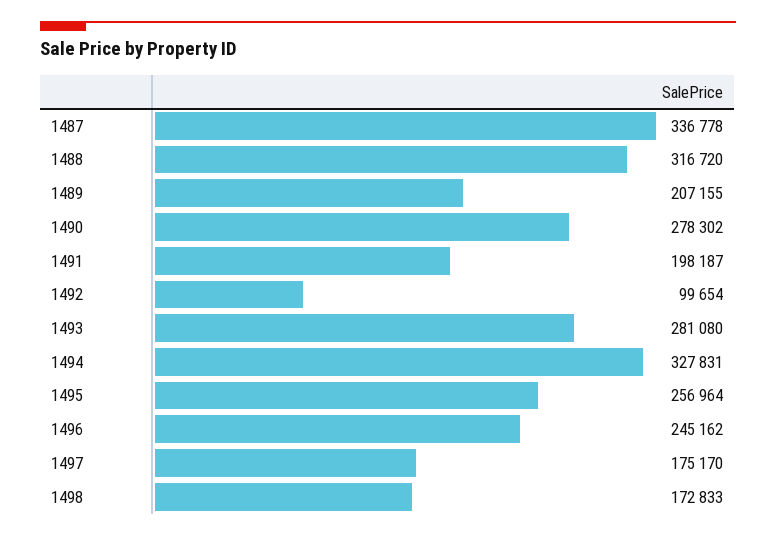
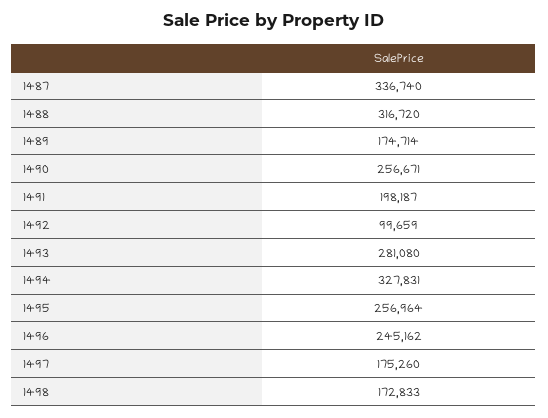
  {
-   "1487": 336778,
+   "1487": 336740,
    "1488": 316720,
-   "1489": 207155,
+   "1489": 174714,
-   "1490": 278302,
+   "1490": 256671,
    "1491": 198187,
-   "1492": 99654,
+   "1492": 99659,
    "1493": 281080,
    "1494": 327831,
    "1495": 256964,
    "1496": 245162,
-   "1497": 175170,
+   "1497": 175260,
    "1498": 172833
  }

